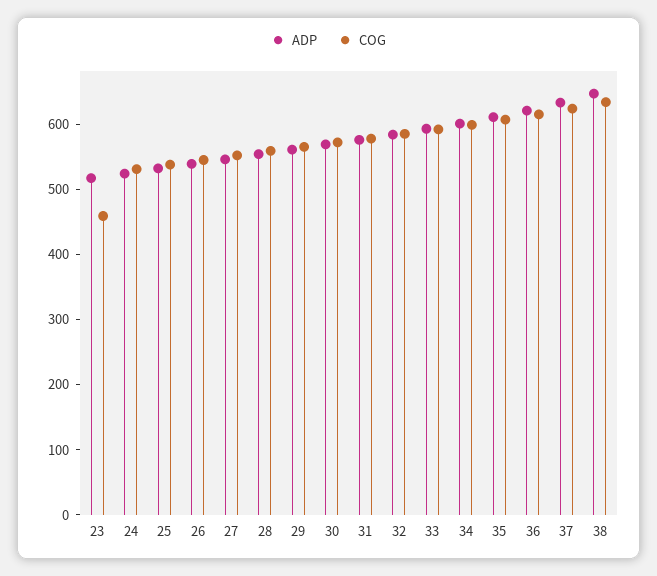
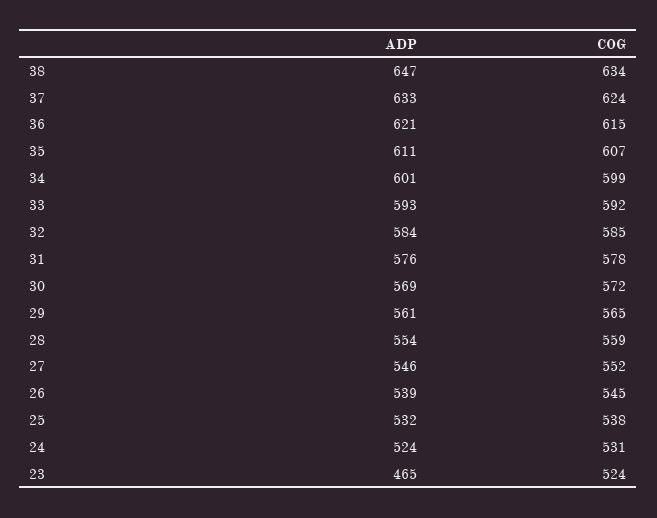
  {
    "ADP": {
-     "23": 520,
+     "23": 465,
      "24": 524,
      "25": 532,
      "26": 539,
      "27": 546,
      "28": 554,
      "29": 561,
      "30": 569,
      "31": 576,
      "32": 584,
      "33": 593,
      "34": 601,
      "35": 611,
      "36": 621,
      "37": 633,
      "38": 647
    },
    "COG": {
-     "23": 460,
+     "23": 524,
      "24": 531,
      "25": 538,
      "26": 545,
      "27": 552,
      "28": 559,
      "29": 565,
      "30": 572,
      "31": 578,
      "32": 585,
      "33": 592,
      "34": 599,
      "35": 607,
      "36": 615,
      "37": 624,
      "38": 634
    }
  }

